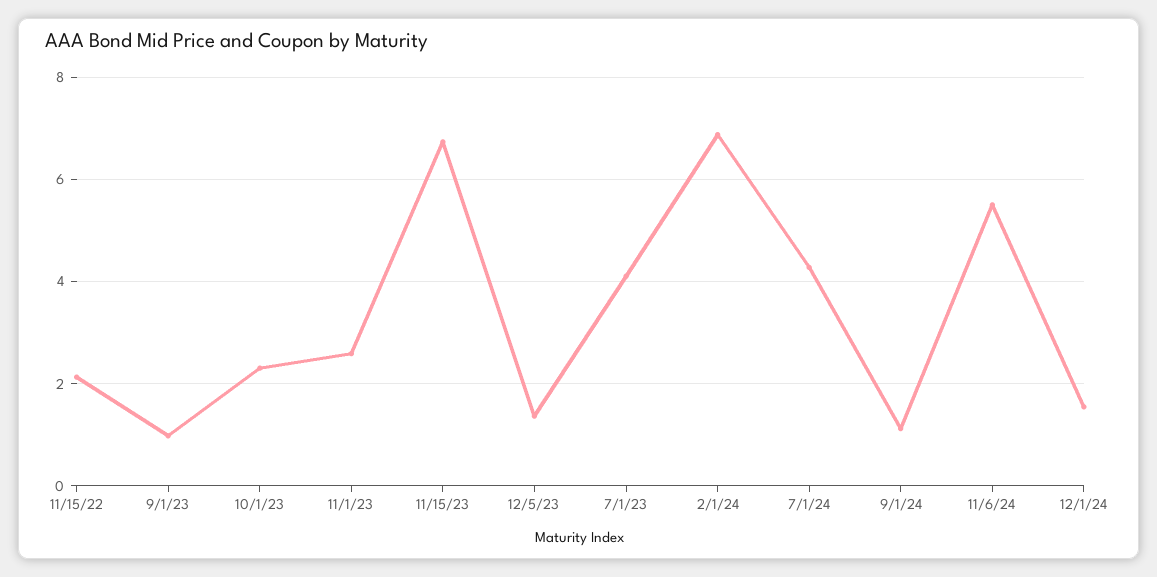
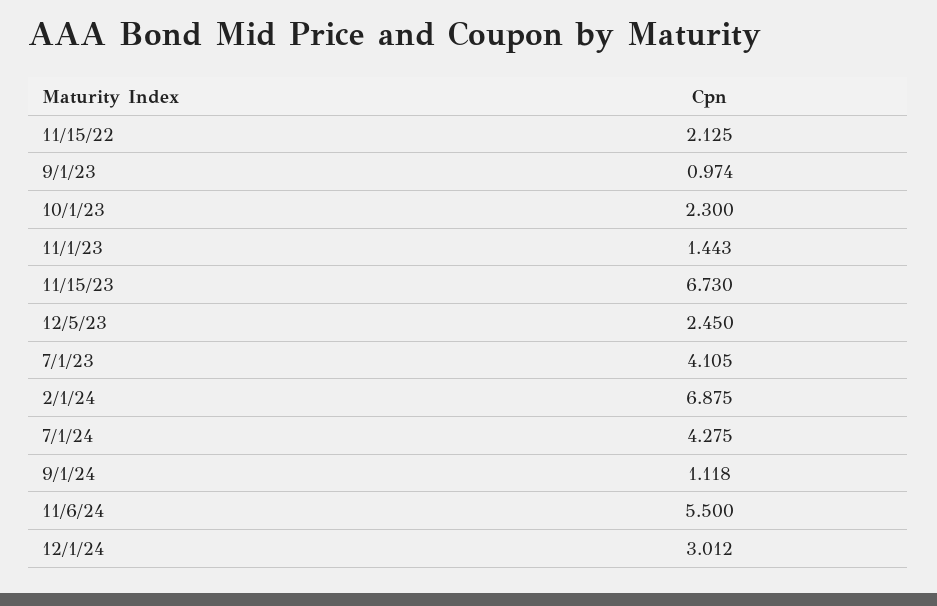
  {
    "11/15/22": 2.125,
    "9/1/23": 0.974,
    "10/1/23": 2.3,
-   "11/1/23": 2.6,
+   "11/1/23": 1.443,
    "11/15/23": 6.73,
-   "12/5/23": 1.4,
+   "12/5/23": 2.45,
    "7/1/23": 4.105,
    "2/1/24": 6.875,
    "7/1/24": 4.275,
    "9/1/24": 1.118,
    "11/6/24": 5.5,
-   "12/1/24": 1.6
+   "12/1/24": 3.012
  }

